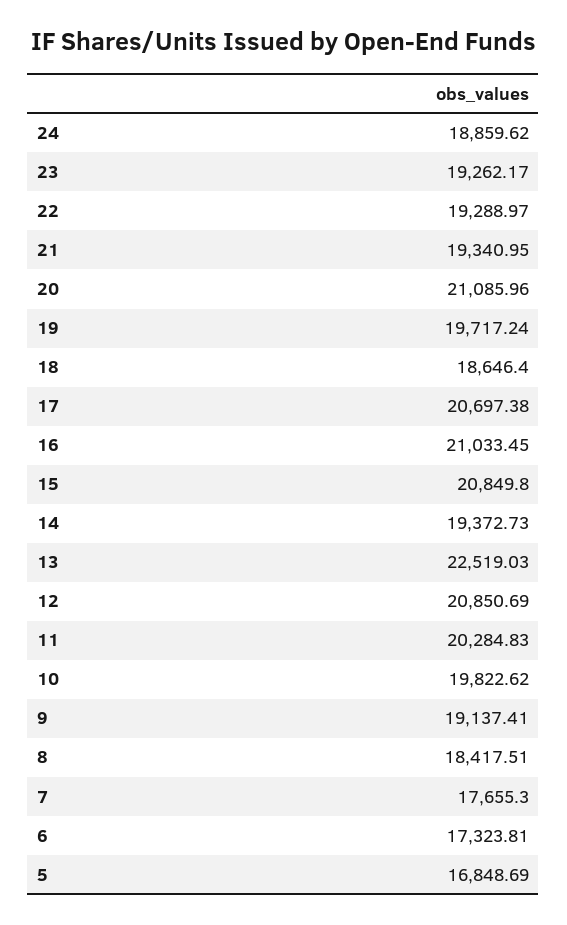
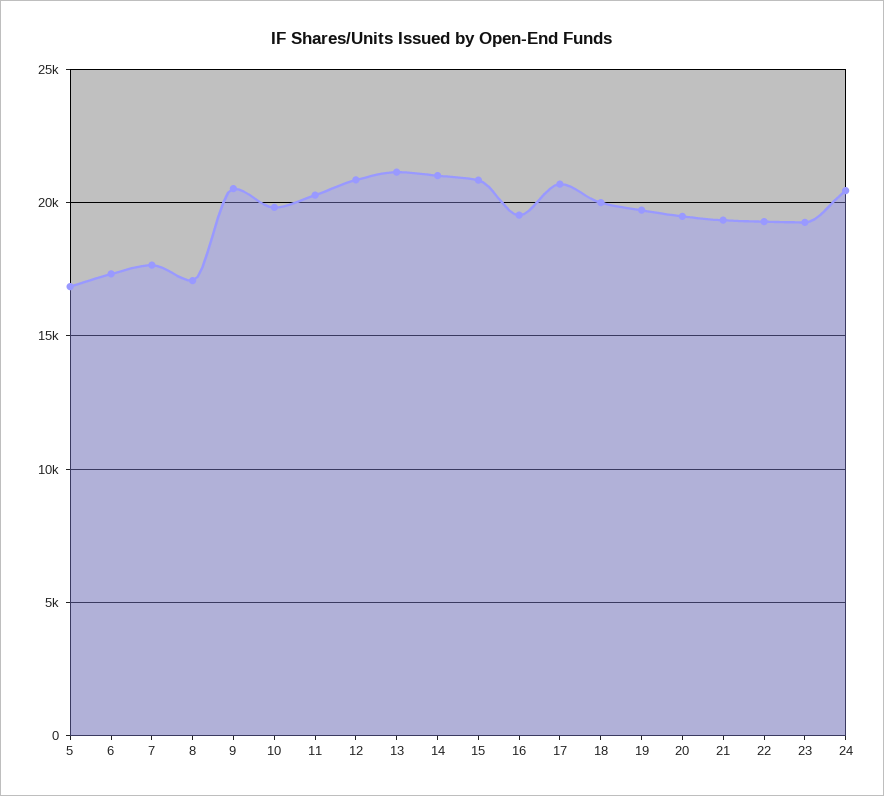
  {
-   "24": 18859.62,
+   "24": 20500,
    "23": 19262.17,
    "22": 19288.97,
    "21": 19340.95,
-   "20": 21085.96,
+   "20": 19500,
    "19": 19717.24,
-   "18": 18646.4,
+   "18": 20000,
    "17": 20697.38,
-   "16": 21033.45,
+   "16": 19500,
    "15": 20849.8,
-   "14": 19372.73,
+   "14": 21000,
-   "13": 22519.03,
+   "13": 21000,
    "12": 20850.69,
    "11": 20284.83,
    "10": 19822.62,
-   "9": 19137.41,
+   "9": 20500,
-   "8": 18417.51,
+   "8": 17000,
    "7": 17655.3,
    "6": 17323.81,
    "5": 16848.69
  }

